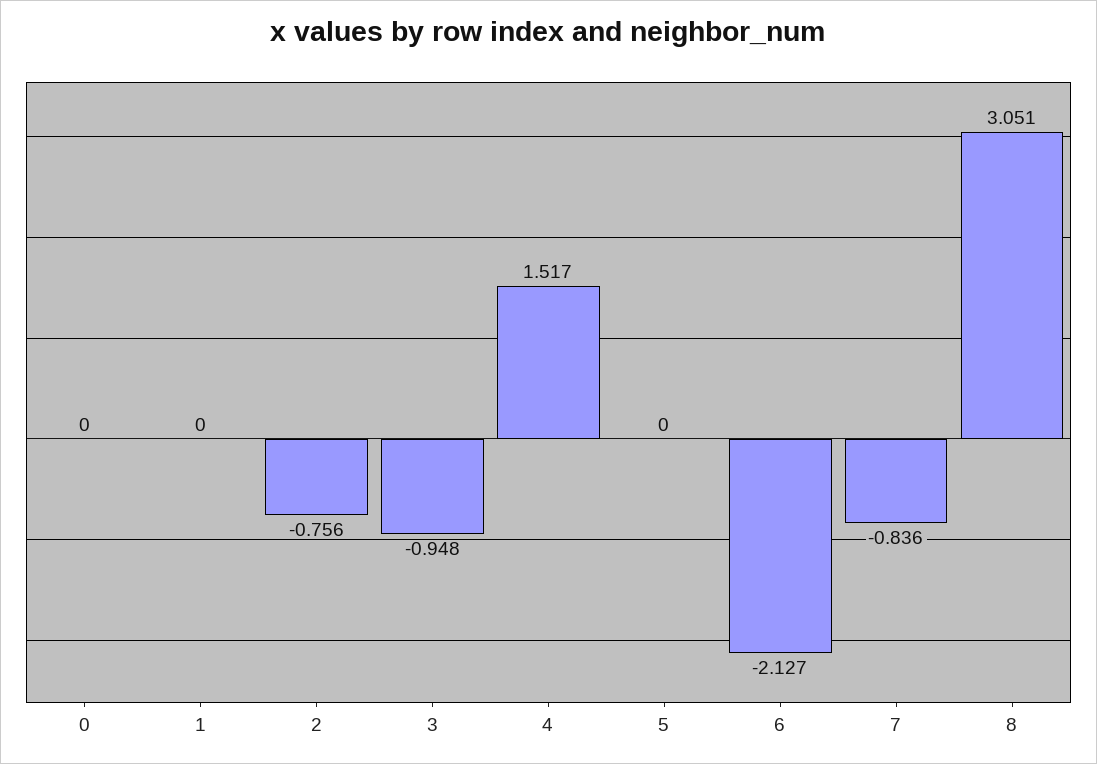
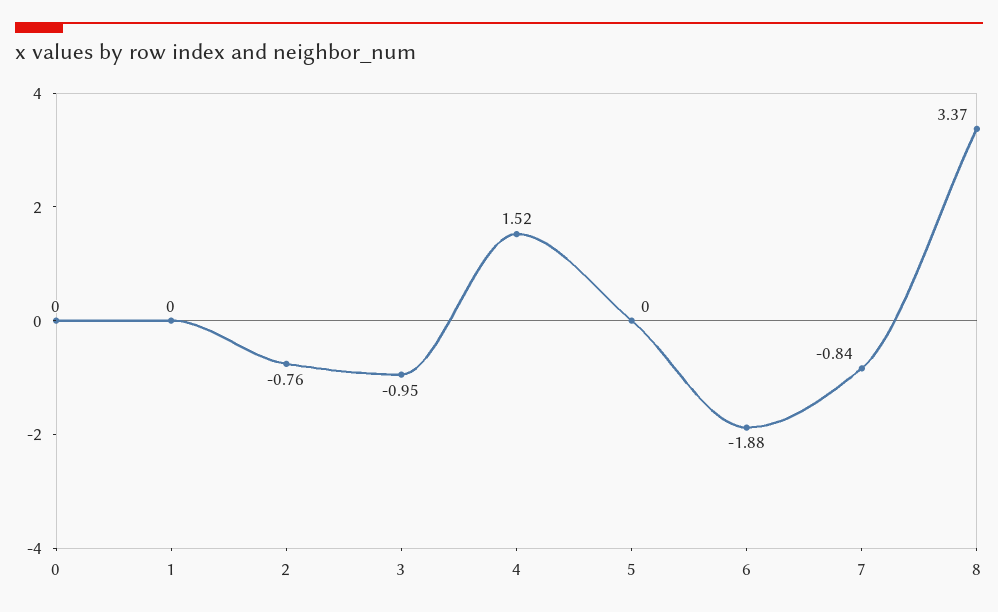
  {
    "0": 0,
    "1": 0,
    "2": -0.756,
    "3": -0.948,
    "4": 1.517,
    "5": 0,
-   "6": -2.127,
+   "6": -1.88,
    "7": -0.836,
-   "8": 3.051
+   "8": 3.37
  }

